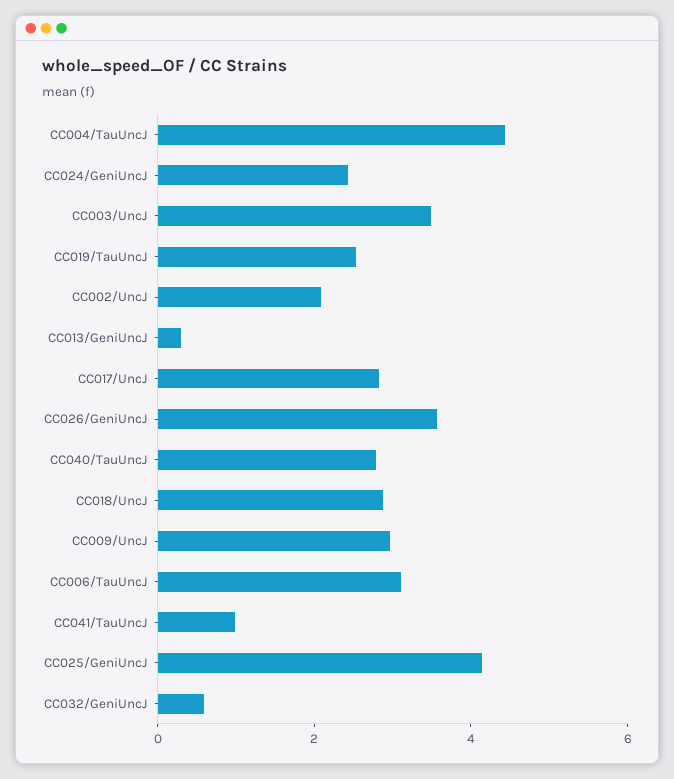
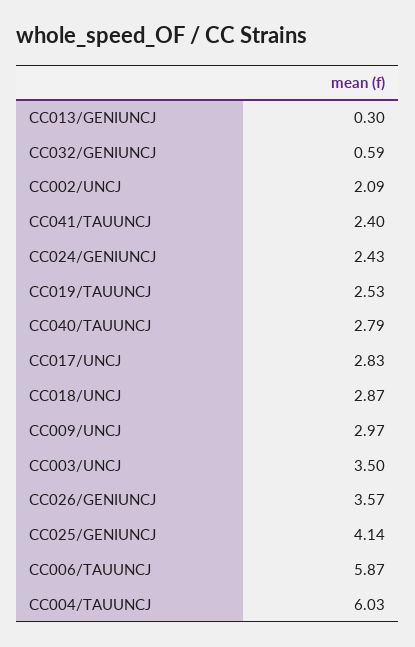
  {
-   "CC004/TauUncJ": 4.5,
+   "CC004/TauUncJ": 6.03,
    "CC024/GeniUncJ": 2.43,
    "CC003/UncJ": 3.5,
    "CC019/TauUncJ": 2.53,
    "CC002/UncJ": 2.09,
    "CC013/GeniUncJ": 0.3,
    "CC017/UncJ": 2.83,
    "CC026/GeniUncJ": 3.57,
    "CC040/TauUncJ": 2.79,
    "CC018/UncJ": 2.87,
    "CC009/UncJ": 2.97,
-   "CC006/TauUncJ": 3,
+   "CC006/TauUncJ": 5.87,
-   "CC041/TauUncJ": 1,
+   "CC041/TauUncJ": 2.4,
    "CC025/GeniUncJ": 4.14,
    "CC032/GeniUncJ": 0.59
  }

